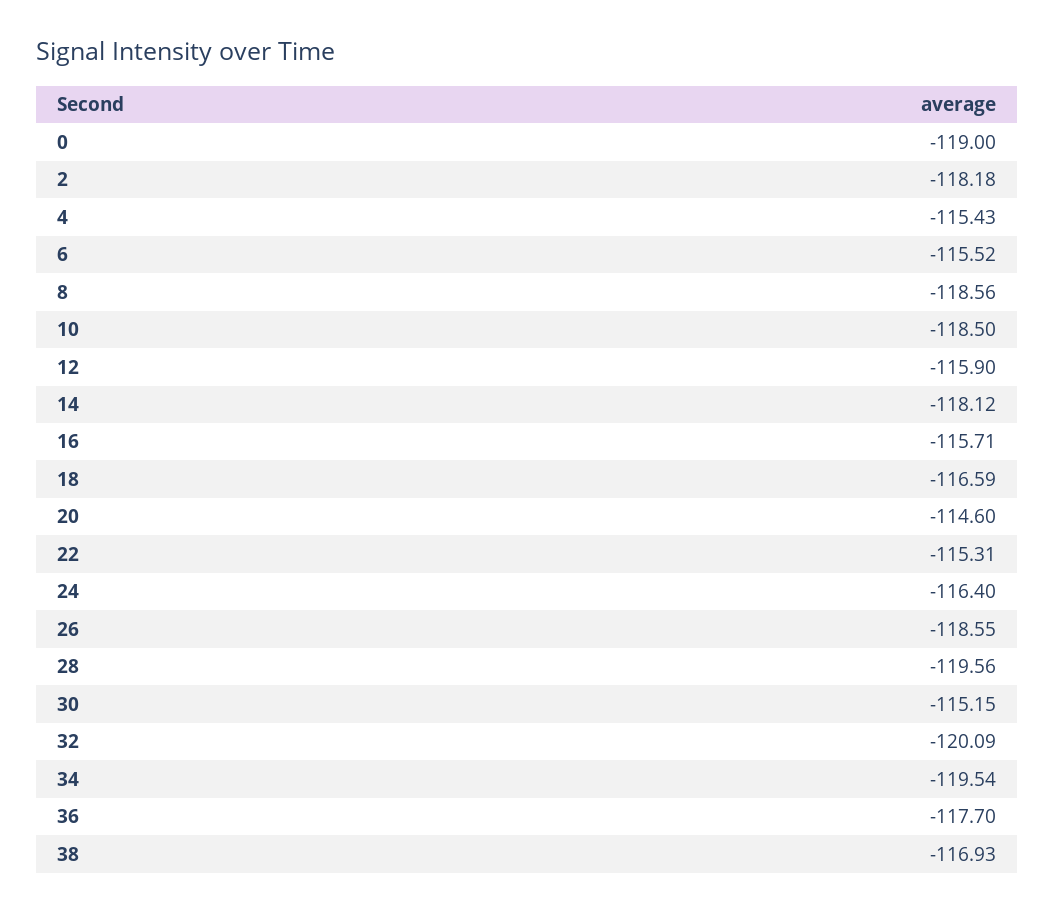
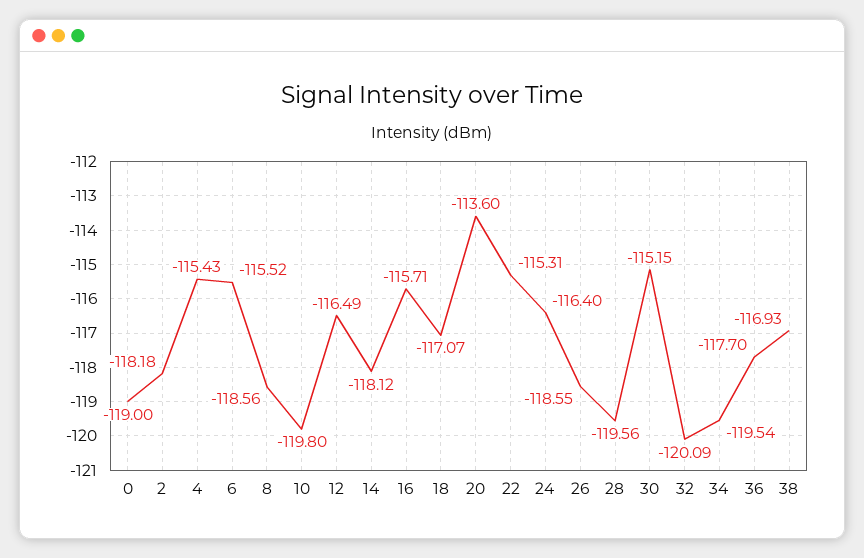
  {
    "0": -119,
    "2": -118.18,
    "4": -115.43,
    "6": -115.52,
    "8": -118.56,
-   "10": -118.5,
+   "10": -119.8,
-   "12": -115.9,
+   "12": -116.49,
    "14": -118.12,
    "16": -115.71,
-   "18": -116.59,
+   "18": -117.07,
-   "20": -114.6,
+   "20": -113.6,
    "22": -115.31,
    "24": -116.4,
    "26": -118.55,
    "28": -119.56,
    "30": -115.15,
    "32": -120.09,
    "34": -119.54,
    "36": -117.7,
    "38": -116.93
  }

